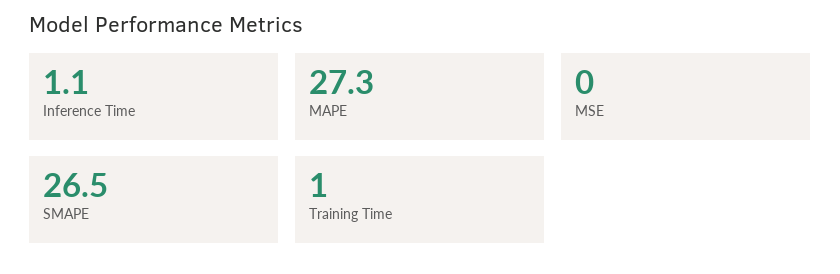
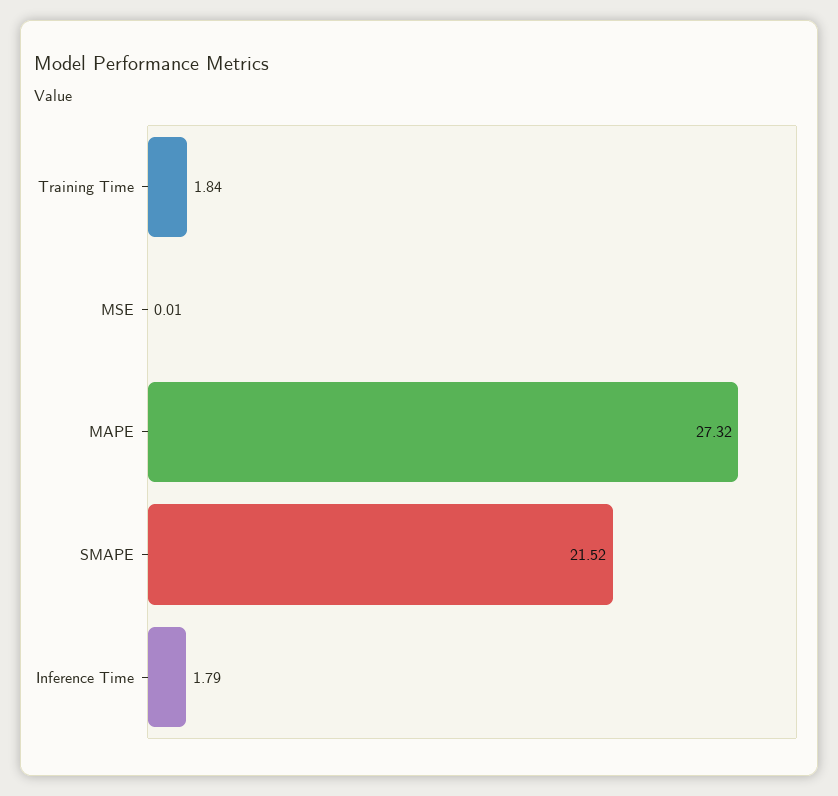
  {
-   "Inference Time": 1.1,
+   "Inference Time": 1.79,
    "MAPE": 27.32,
    "MSE": 0.01,
-   "SMAPE": 26.5,
+   "SMAPE": 21.52,
-   "Training Time": 1
+   "Training Time": 1.84
  }

